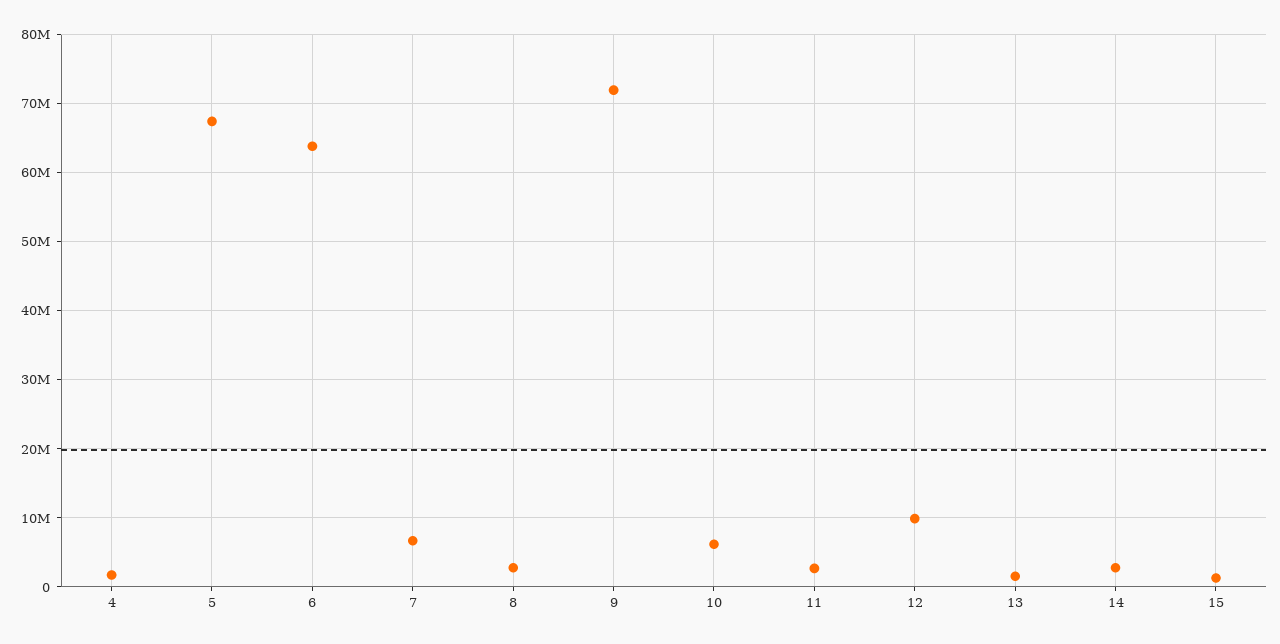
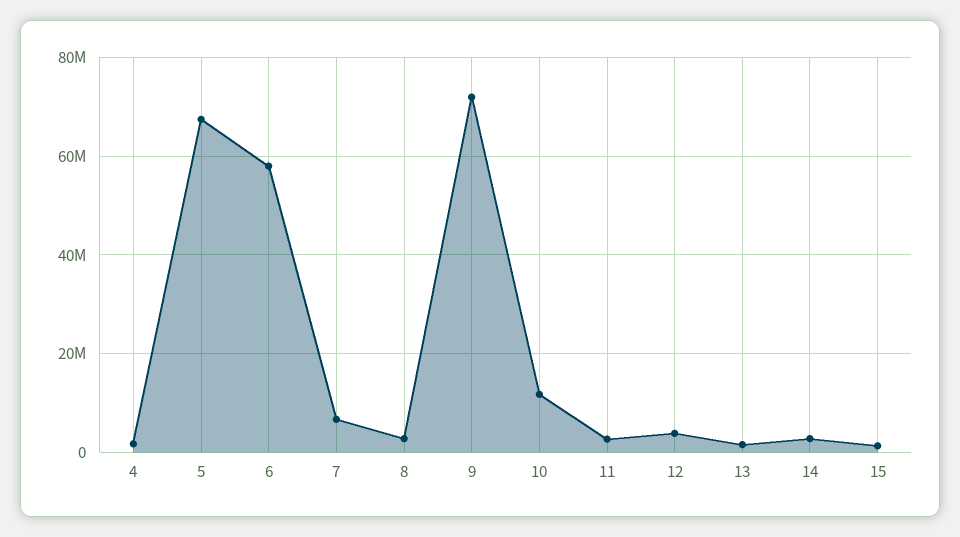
  {
    "4": 2000000,
    "5": 67000000,
-   "6": 64000000,
+   "6": 58000000,
    "7": 7000000,
    "8": 3000000,
    "9": 72000000,
-   "10": 6000000,
+   "10": 12000000,
    "11": 3000000,
-   "12": 10000000,
+   "12": 4000000,
    "13": 2000000,
    "14": 3000000,
    "15": 1000000
  }

